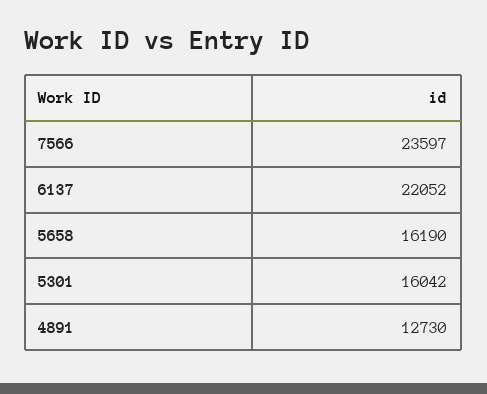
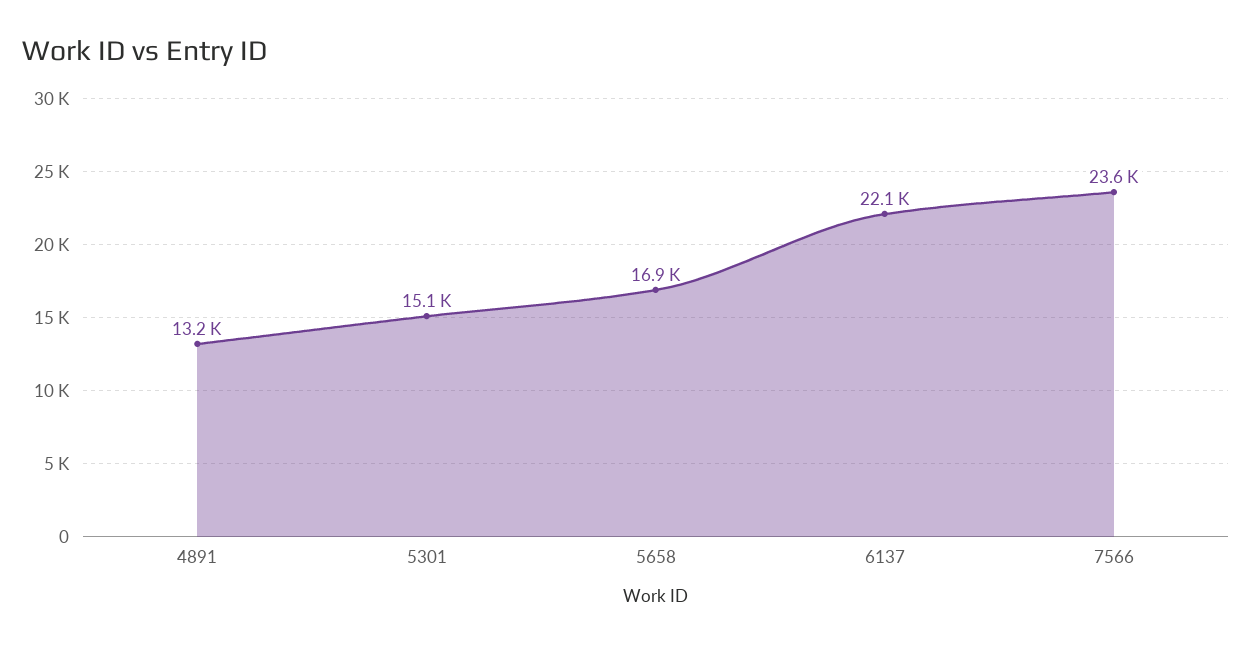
  {
    "7566": 23597,
    "6137": 22052,
-   "5658": 16190,
+   "5658": 16900,
-   "5301": 16042,
+   "5301": 15100,
-   "4891": 12730
+   "4891": 13200
  }

